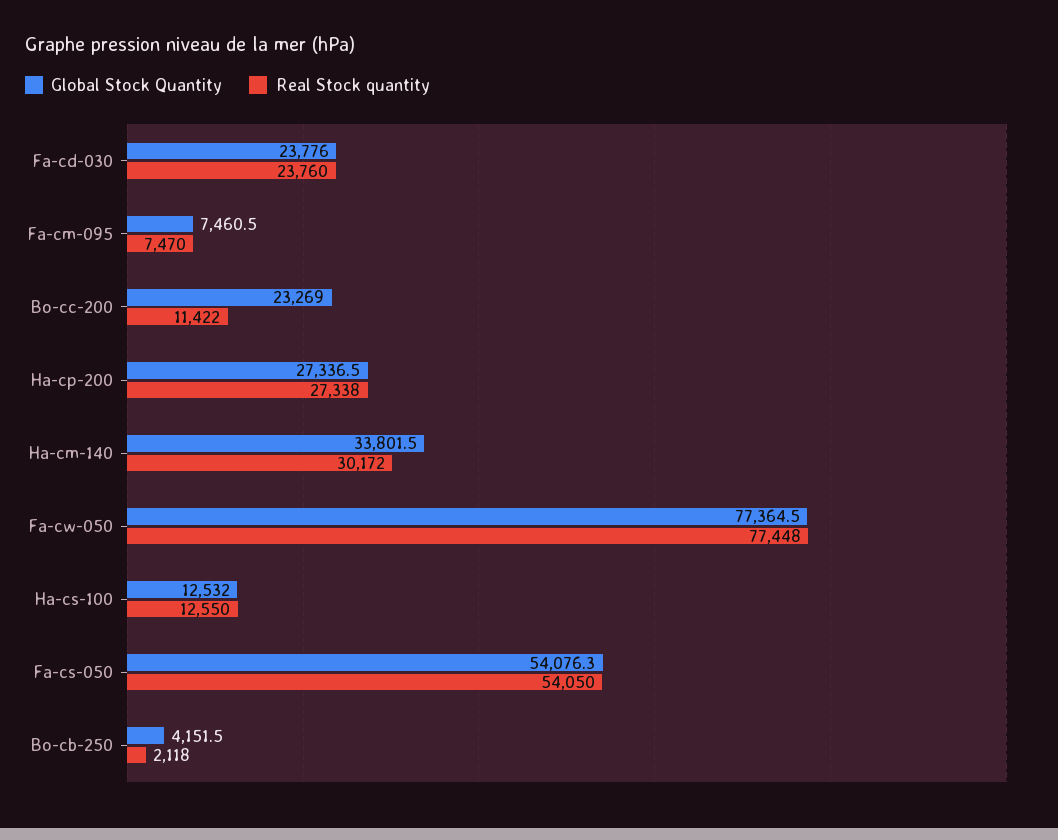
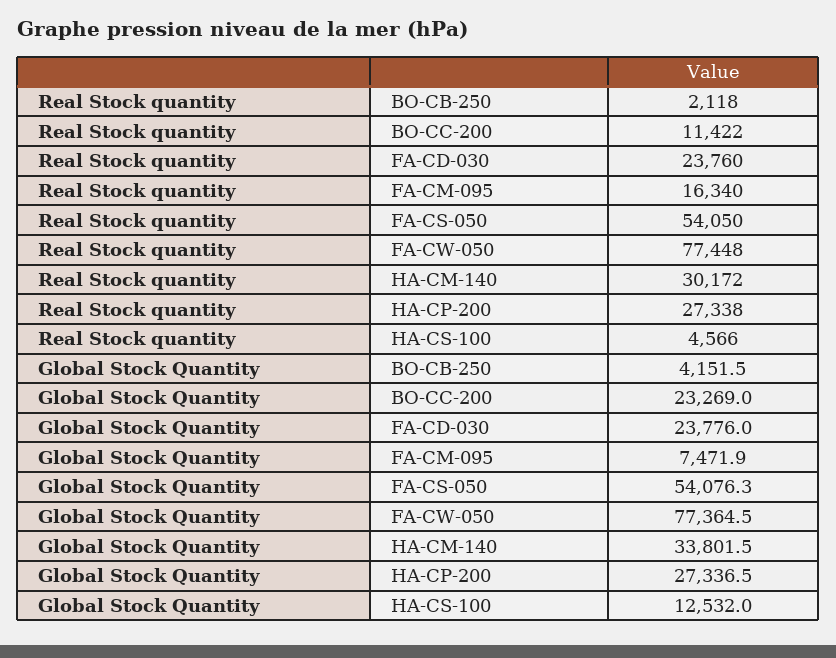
  {
    "Global Stock Quantity": {
      "Fa-cd-030": 23776,
-     "Fa-cm-095": 7460.5,
+     "Fa-cm-095": 7471.9,
      "Bo-cc-200": 23269,
      "Ha-cp-200": 27336.5,
      "Ha-cm-140": 33801.5,
      "Fa-cw-050": 77364.5,
      "Ha-cs-100": 12532,
      "Fa-cs-050": 54076.3,
      "Bo-cb-250": 4151.5
    },
    "Real Stock quantity": {
      "Fa-cd-030": 23760,
-     "Fa-cm-095": 7470,
+     "Fa-cm-095": 16340,
      "Bo-cc-200": 11422,
      "Ha-cp-200": 27338,
      "Ha-cm-140": 30172,
      "Fa-cw-050": 77448,
-     "Ha-cs-100": 12550,
+     "Ha-cs-100": 4566,
      "Fa-cs-050": 54050,
      "Bo-cb-250": 2118
    }
  }

